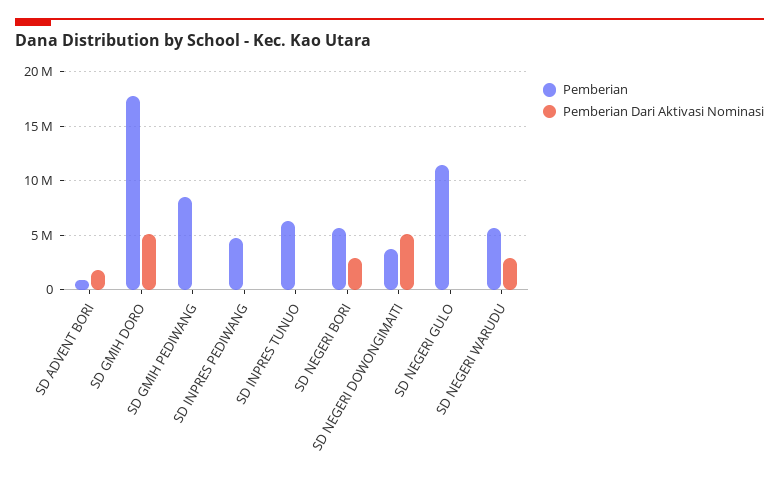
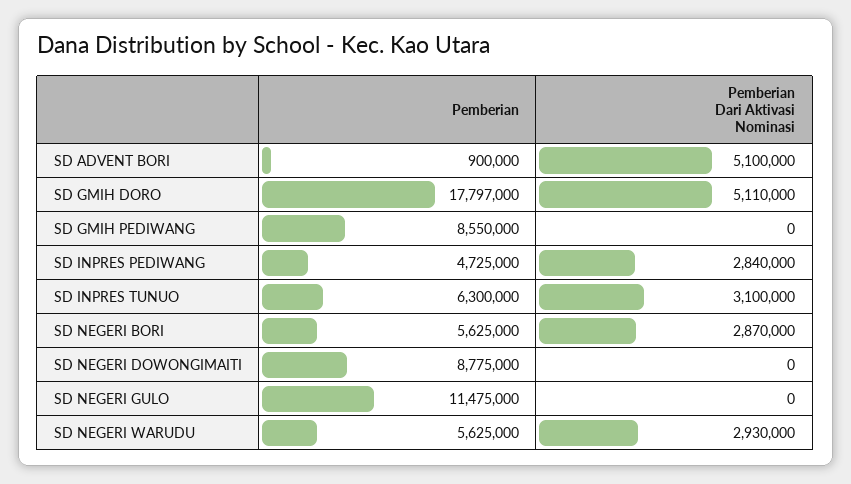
  {
    "Pemberian": {
      "SD ADVENT BORI": 900000,
      "SD GMIH DORO": 17797000,
      "SD GMIH PEDIWANG": 8550000,
      "SD INPRES PEDIWANG": 4725000,
      "SD INPRES TUNUO": 6300000,
      "SD NEGERI BORI": 5625000,
-     "SD NEGERI DOWONGIMAITI": 4000000,
+     "SD NEGERI DOWONGIMAITI": 8775000,
      "SD NEGERI GULO": 11475000,
      "SD NEGERI WARUDU": 5625000
    },
    "Pemberian Dari Aktivasi Nominasi": {
-     "SD ADVENT BORI": 2000000,
+     "SD ADVENT BORI": 5100000,
      "SD GMIH DORO": 5110000,
      "SD GMIH PEDIWANG": 0,
-     "SD INPRES PEDIWANG": 0,
+     "SD INPRES PEDIWANG": 2840000,
-     "SD INPRES TUNUO": 0,
+     "SD INPRES TUNUO": 3100000,
      "SD NEGERI BORI": 2870000,
-     "SD NEGERI DOWONGIMAITI": 5000000,
+     "SD NEGERI DOWONGIMAITI": 0,
      "SD NEGERI GULO": 0,
      "SD NEGERI WARUDU": 2930000
    }
  }

